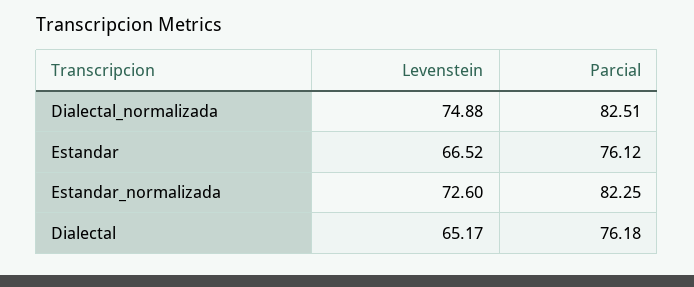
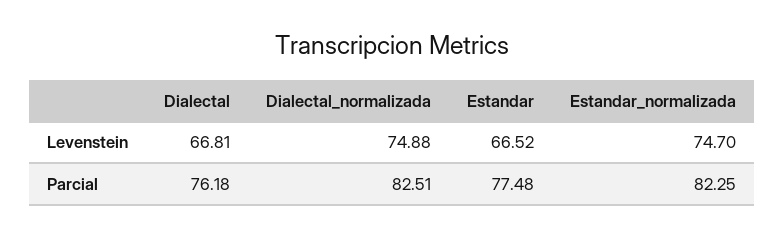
  {
    "Levenstein": {
      "Dialectal_normalizada": 74.88,
      "Estandar": 66.52,
-     "Estandar_normalizada": 72.6,
+     "Estandar_normalizada": 74.7,
-     "Dialectal": 65.17
+     "Dialectal": 66.81
    },
    "Parcial": {
      "Dialectal_normalizada": 82.51,
-     "Estandar": 76.12,
+     "Estandar": 77.48,
      "Estandar_normalizada": 82.25,
      "Dialectal": 76.18
    }
  }

